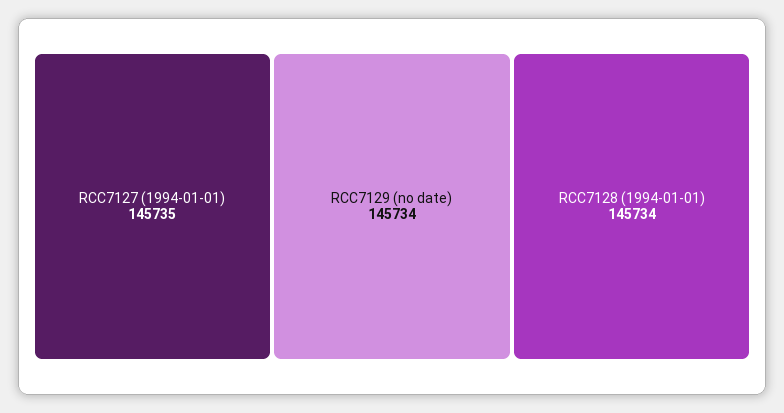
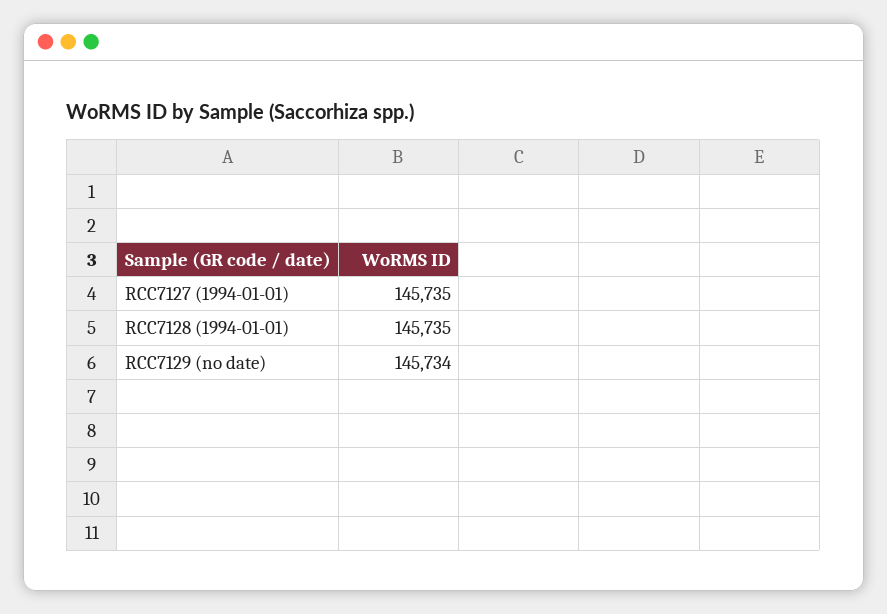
  {
    "RCC7127 (1994-01-01)": 145735,
    "RCC7129 (no date)": 145734,
-   "RCC7128 (1994-01-01)": 145734
+   "RCC7128 (1994-01-01)": 145735
  }

